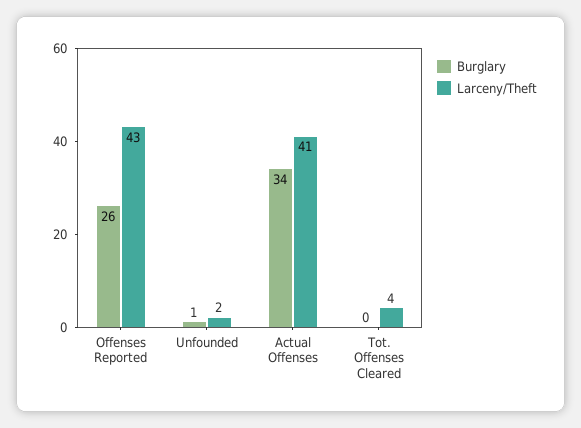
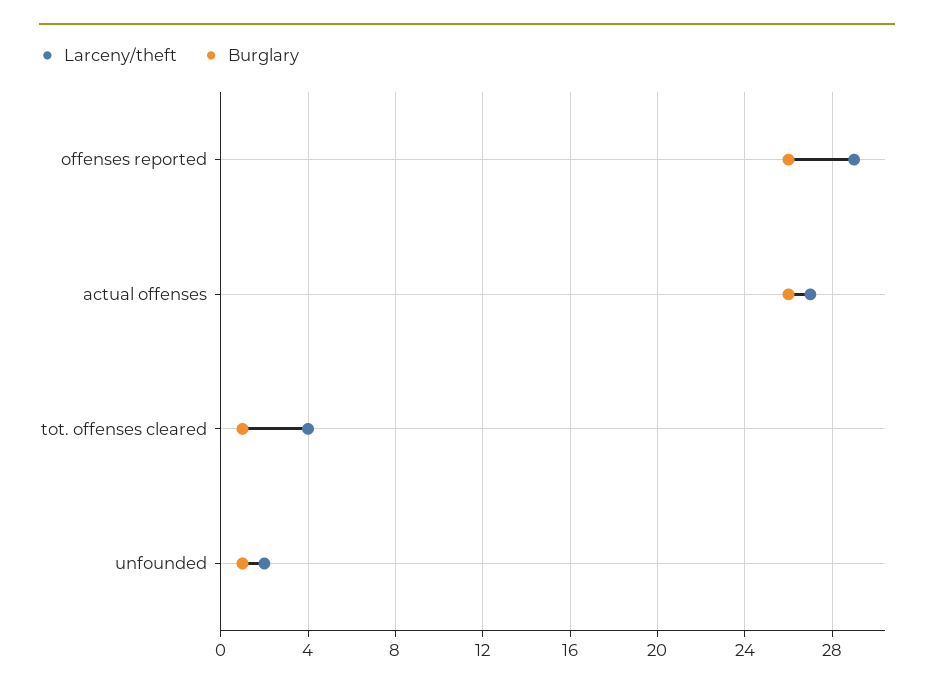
  {
    "Burglary": {
      "Offenses Reported": 26,
      "Unfounded": 1,
-     "Actual Offenses": 34,
+     "Actual Offenses": 26,
-     "Tot. Offenses Cleared": 0
+     "Tot. Offenses Cleared": 1
    },
    "Larceny/Theft": {
-     "Offenses Reported": 43,
+     "Offenses Reported": 29,
      "Unfounded": 2,
-     "Actual Offenses": 41,
+     "Actual Offenses": 27,
      "Tot. Offenses Cleared": 4
    }
  }

